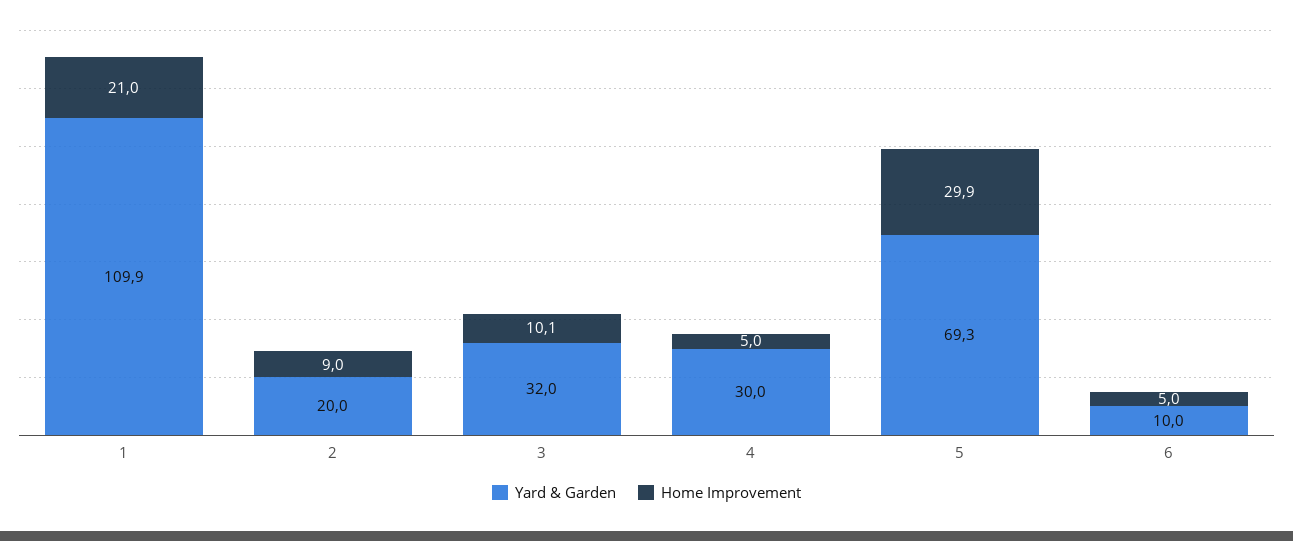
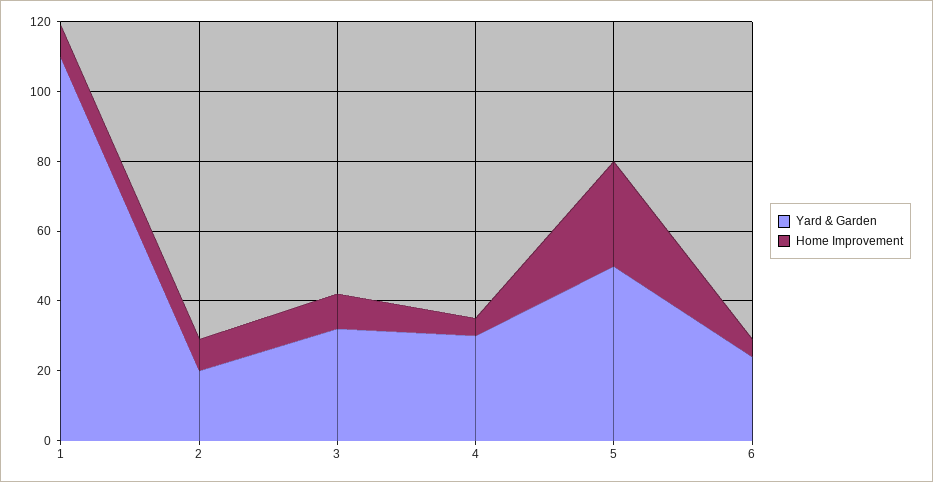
  {
    "Yard & Garden": {
      "1": 109.9,
      "2": 20,
      "3": 32,
      "4": 30,
-     "5": 69.3,
+     "5": 50,
-     "6": 10
+     "6": 25
    },
    "Home Improvement": {
-     "1": 21,
+     "1": 10,
      "2": 9,
      "3": 10.1,
      "4": 5,
      "5": 29.9,
      "6": 5
    }
  }

